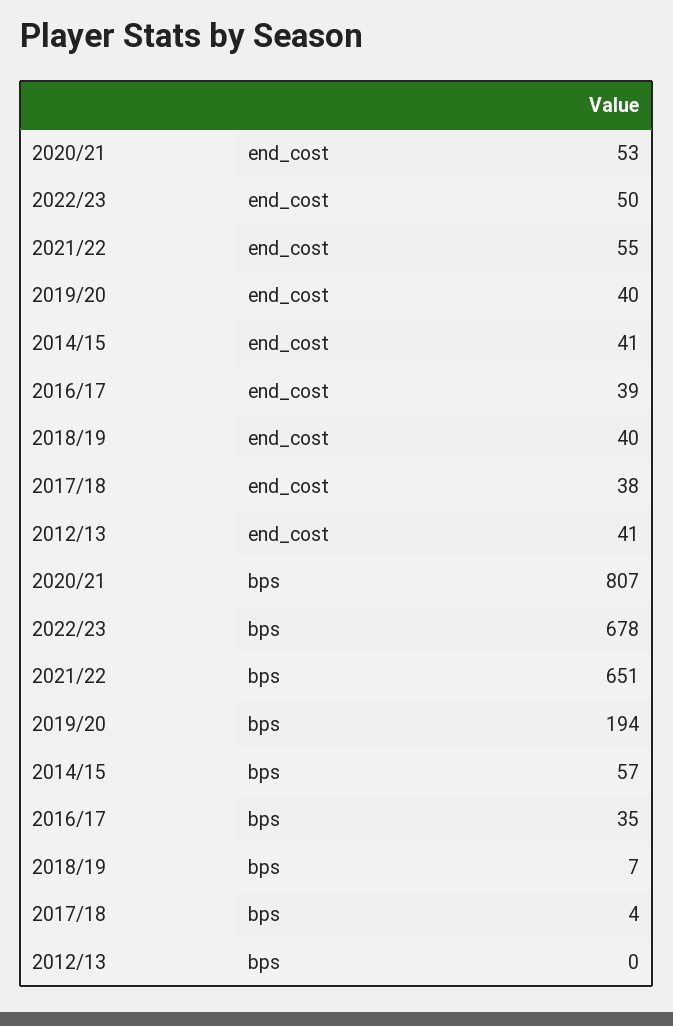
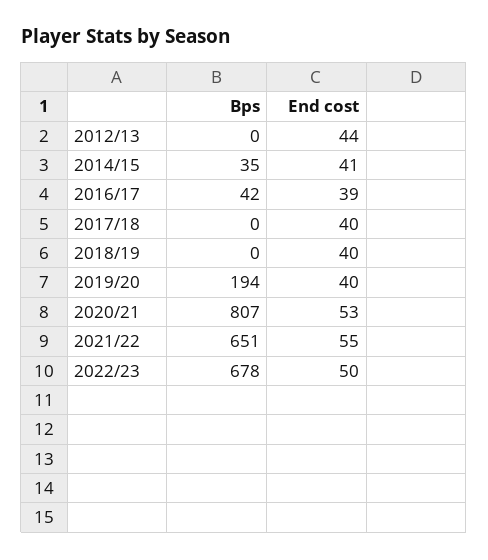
  {
    "2020/21": {
      "end_cost": 53,
      "bps": 807
    },
    "2022/23": {
      "end_cost": 50,
      "bps": 678
    },
    "2021/22": {
      "end_cost": 55,
      "bps": 651
    },
    "2019/20": {
      "end_cost": 40,
      "bps": 194
    },
    "2014/15": {
      "end_cost": 41,
-     "bps": 57
+     "bps": 35
    },
    "2016/17": {
      "end_cost": 39,
-     "bps": 35
+     "bps": 42
    },
    "2018/19": {
      "end_cost": 40,
-     "bps": 7
+     "bps": 0
    },
    "2017/18": {
-     "end_cost": 38,
+     "end_cost": 40,
-     "bps": 4
+     "bps": 0
    },
    "2012/13": {
-     "end_cost": 41,
+     "end_cost": 44,
      "bps": 0
    }
  }

